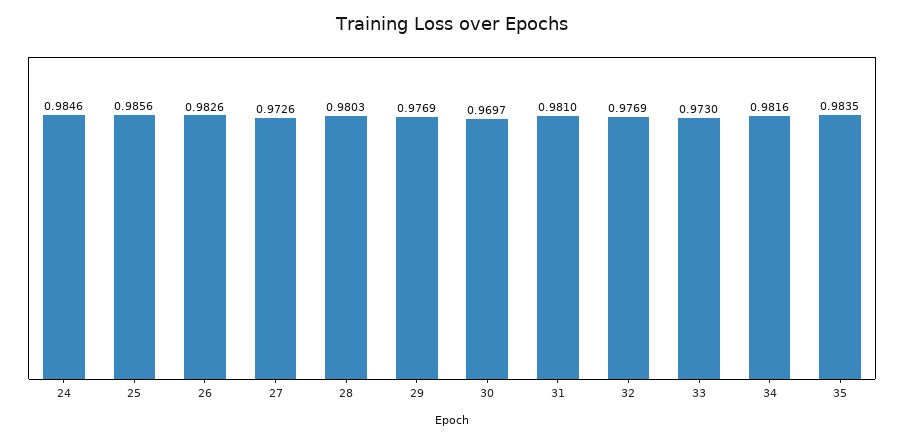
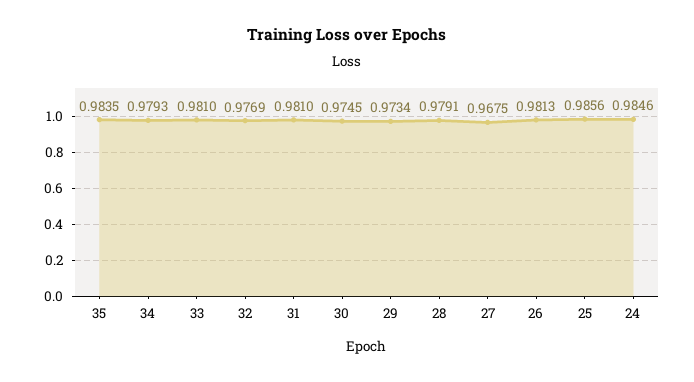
  {
    "24": 0.9846,
    "25": 0.9856,
-   "26": 0.9826,
+   "26": 0.9813,
-   "27": 0.9726,
+   "27": 0.9675,
-   "28": 0.9803,
+   "28": 0.9791,
-   "29": 0.9769,
+   "29": 0.9734,
-   "30": 0.9697,
+   "30": 0.9745,
    "31": 0.981,
    "32": 0.9769,
-   "33": 0.973,
+   "33": 0.981,
-   "34": 0.9816,
+   "34": 0.9793,
    "35": 0.9835
  }

